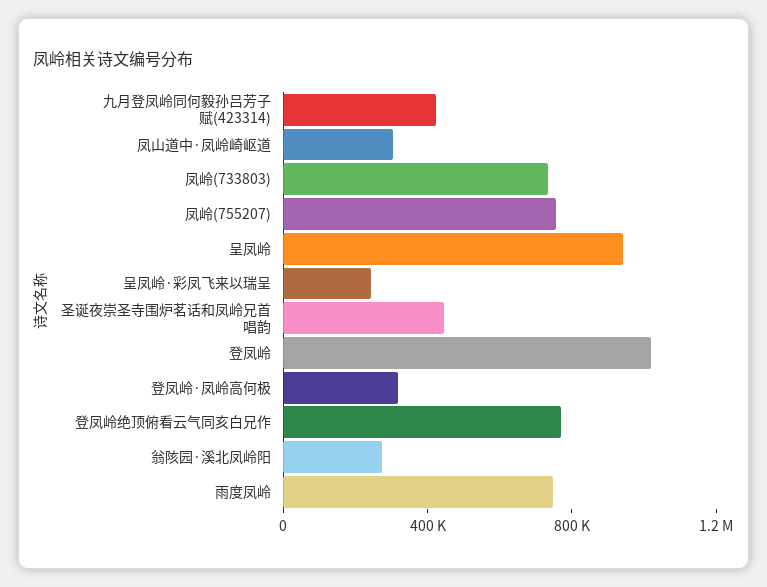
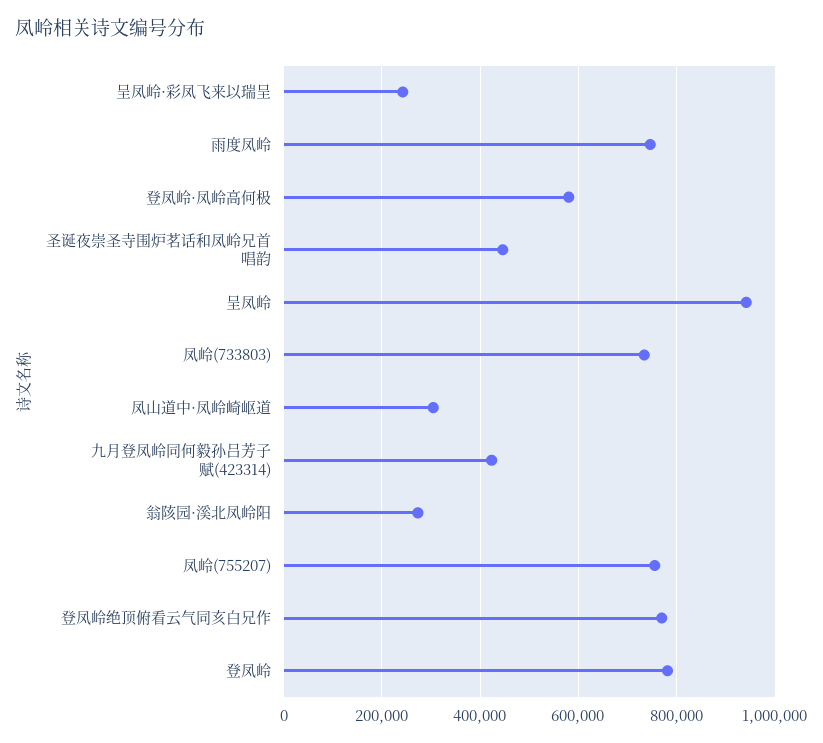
  {
    "九月登凤岭同何毅孙吕芳子赋(423314)": 420000,
    "凤山道中·凤岭崎岖道": 300000,
    "凤岭(733803)": 740000,
    "凤岭(755207)": 760000,
    "呈凤岭": 940000,
    "呈凤岭·彩凤飞来以瑞呈": 240000,
    "圣诞夜崇圣寺围炉茗话和凤岭兄首唱韵": 440000,
-   "登凤岭": 1000000,
+   "登凤岭": 780000,
-   "登凤岭·凤岭高何极": 300000,
+   "登凤岭·凤岭高何极": 580000,
    "登凤岭绝顶俯看云气同亥白兄作": 760000,
    "翁陔园·溪北凤岭阳": 280000,
    "雨度凤岭": 740000
  }

